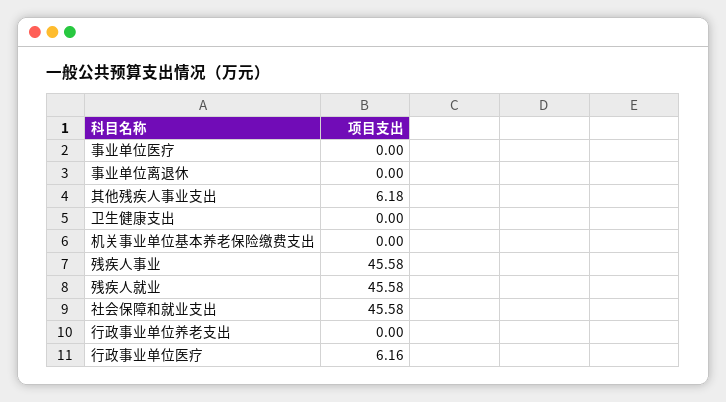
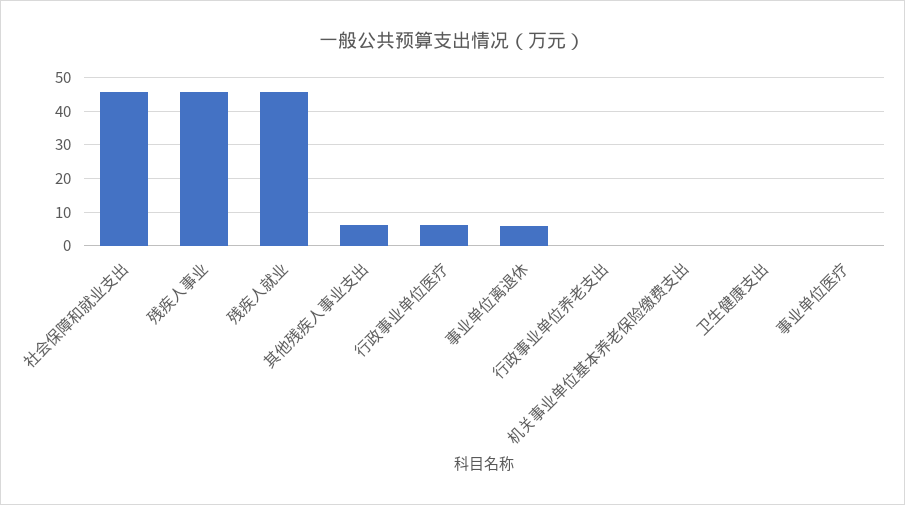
  {
    "事业单位医疗": 0,
-   "事业单位离退休": 0,
+   "事业单位离退休": 6,
    "其他残疾人事业支出": 6.18,
    "卫生健康支出": 0,
    "机关事业单位基本养老保险缴费支出": 0,
    "残疾人事业": 45.58,
    "残疾人就业": 45.58,
    "社会保障和就业支出": 45.58,
    "行政事业单位养老支出": 0,
    "行政事业单位医疗": 6.16
  }

